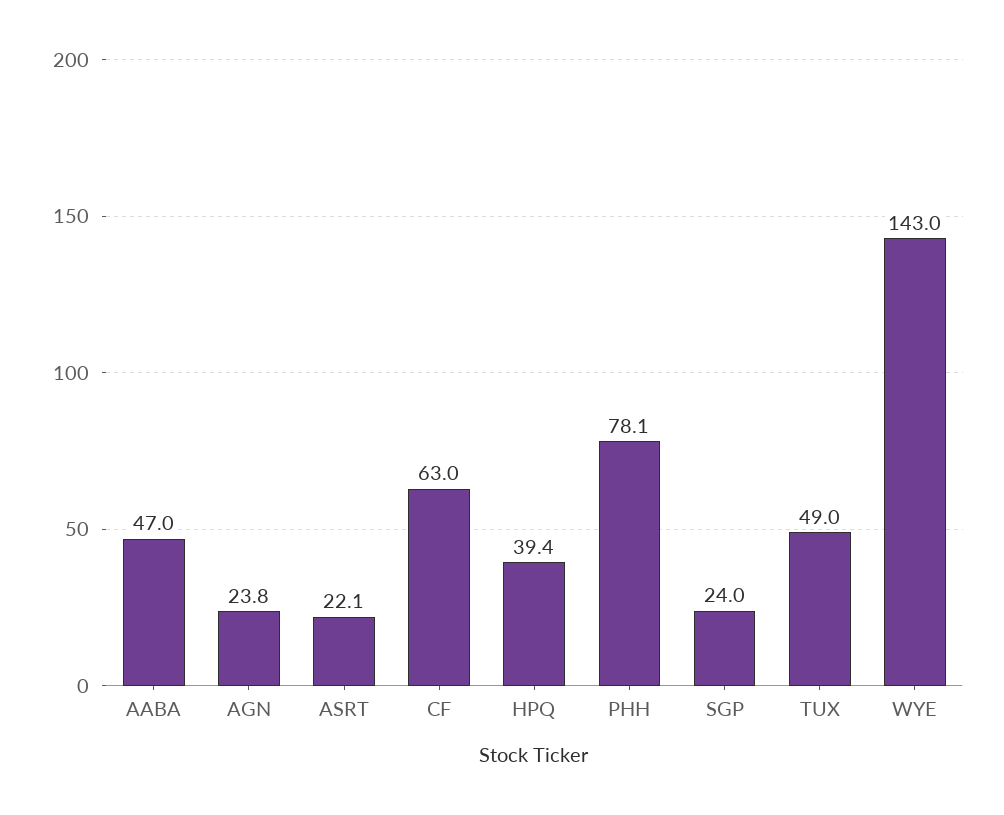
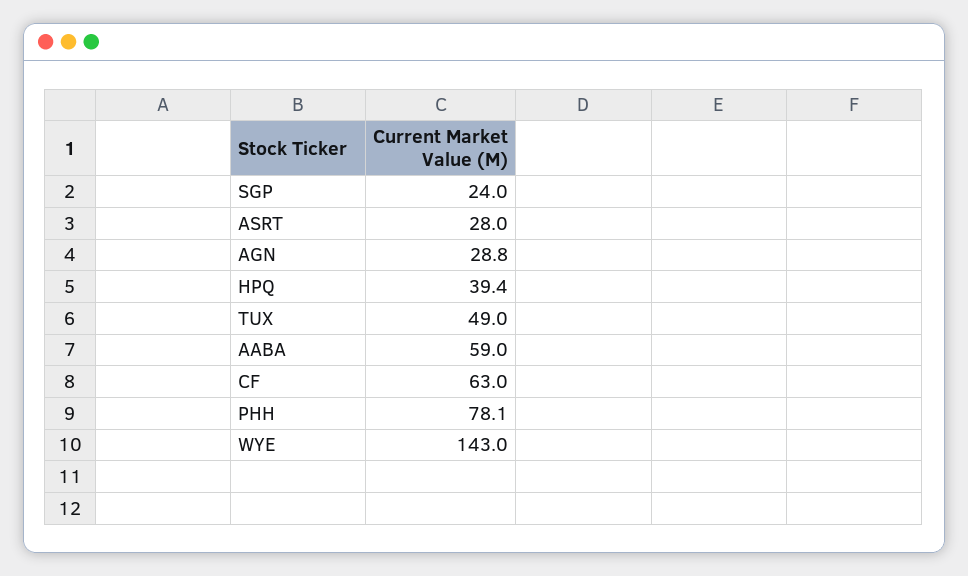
  {
-   "AABA": 47,
+   "AABA": 59,
-   "AGN": 23.8,
+   "AGN": 28.8,
-   "ASRT": 22.1,
+   "ASRT": 28,
    "CF": 63,
    "HPQ": 39.4,
    "PHH": 78.1,
    "SGP": 24,
    "TUX": 49,
    "WYE": 143
  }

